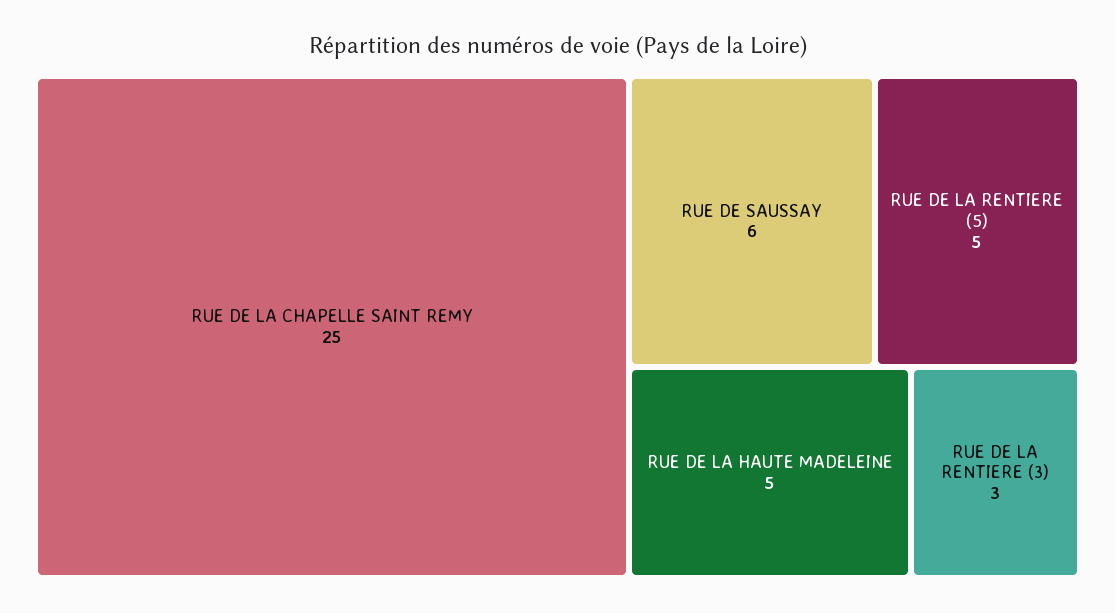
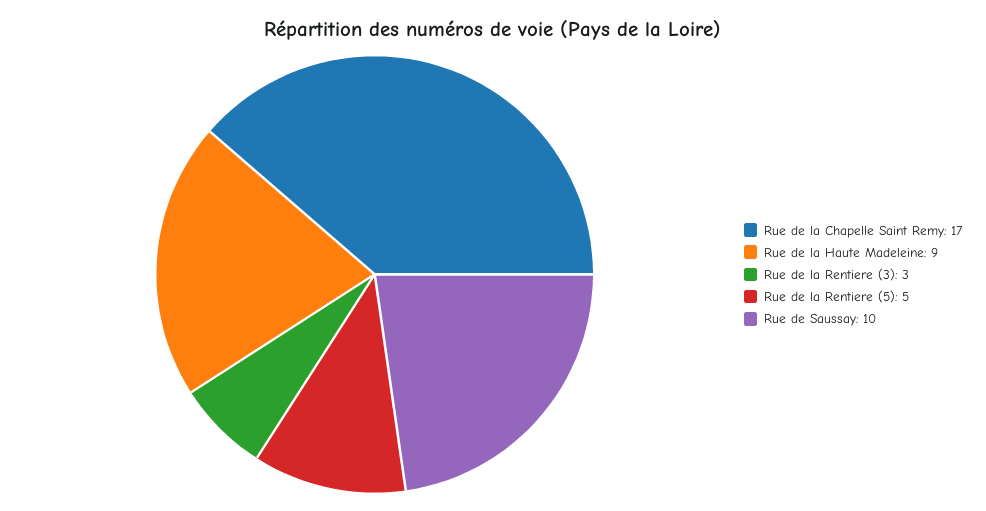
  {
-   "RUE DE LA CHAPELLE SAINT REMY": 25,
+   "RUE DE LA CHAPELLE SAINT REMY": 17,
-   "RUE DE SAUSSAY": 6,
+   "RUE DE SAUSSAY": 10,
    "RUE DE LA RENTIERE (5)": 5,
-   "RUE DE LA HAUTE MADELEINE": 5,
+   "RUE DE LA HAUTE MADELEINE": 9,
    "RUE DE LA RENTIERE (3)": 3
  }

